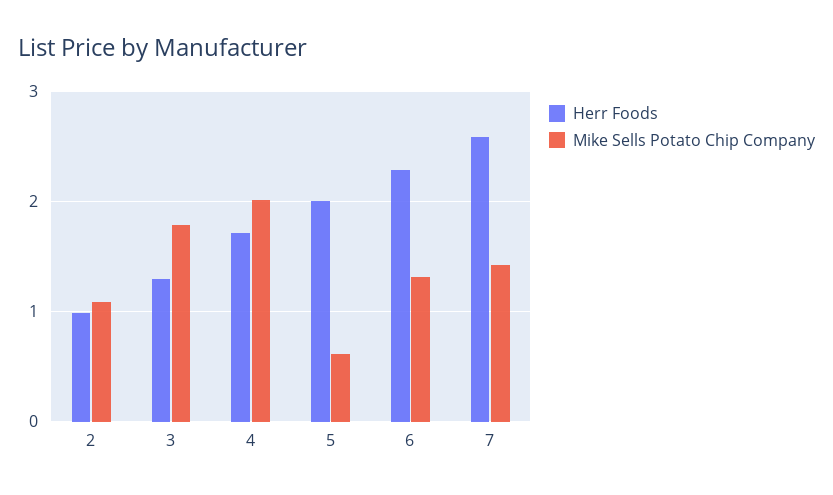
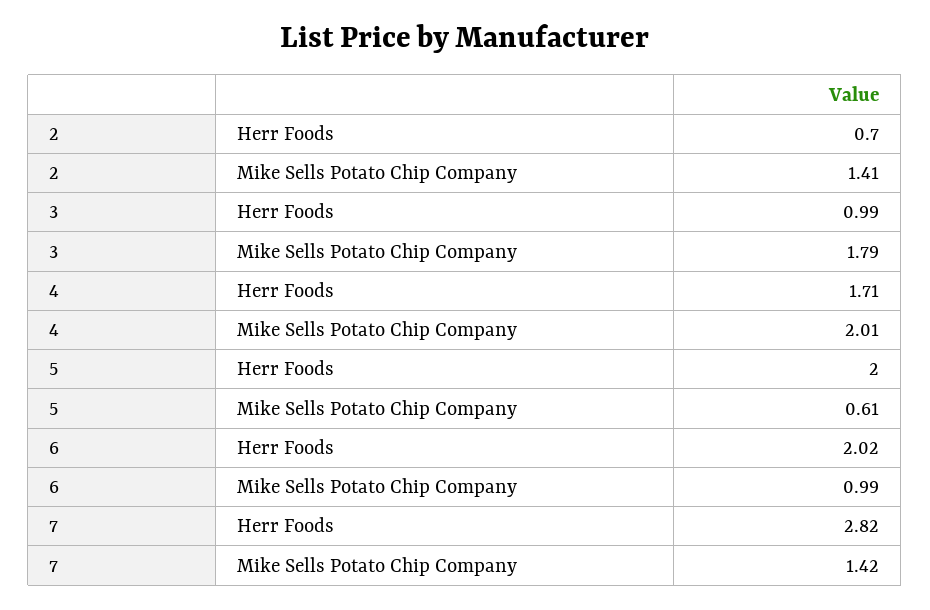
  {
    "Herr Foods": {
-     "2": 1,
+     "2": 0.7,
-     "3": 1.3,
+     "3": 0.99,
      "4": 1.71,
      "5": 2,
-     "6": 2.3,
+     "6": 2.02,
-     "7": 2.6
+     "7": 2.82
    },
    "Mike Sells Potato Chip Company": {
-     "2": 1.1,
+     "2": 1.41,
      "3": 1.79,
      "4": 2.01,
      "5": 0.61,
-     "6": 1.3,
+     "6": 0.99,
      "7": 1.42
    }
  }

